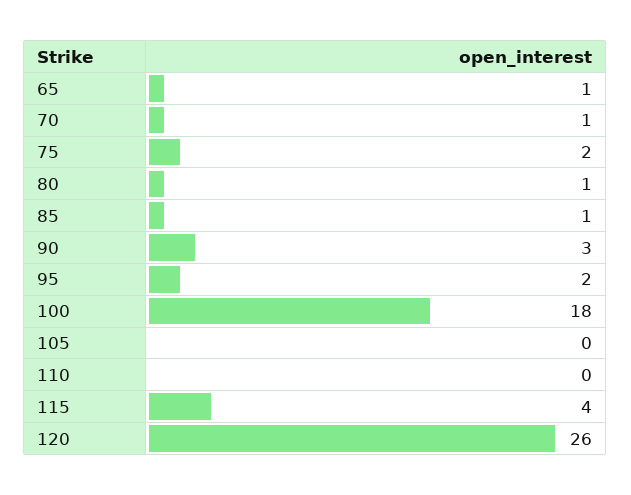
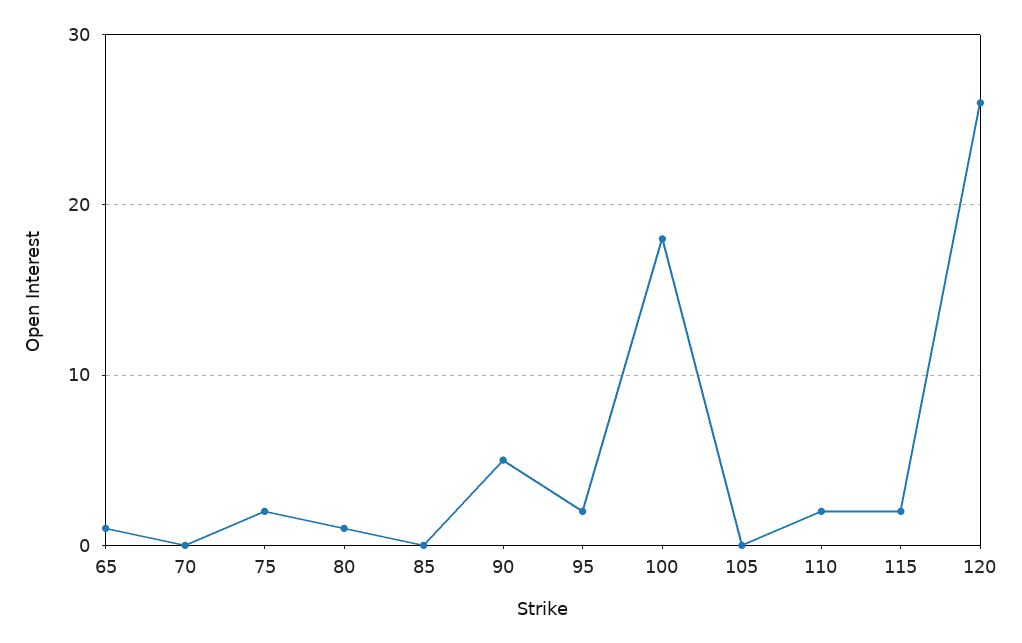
  {
    "65": 1,
-   "70": 1,
+   "70": 0,
    "75": 2,
    "80": 1,
-   "85": 1,
+   "85": 0,
-   "90": 3,
+   "90": 5,
    "95": 2,
    "100": 18,
    "105": 0,
-   "110": 0,
+   "110": 2,
-   "115": 4,
+   "115": 2,
    "120": 26
  }

